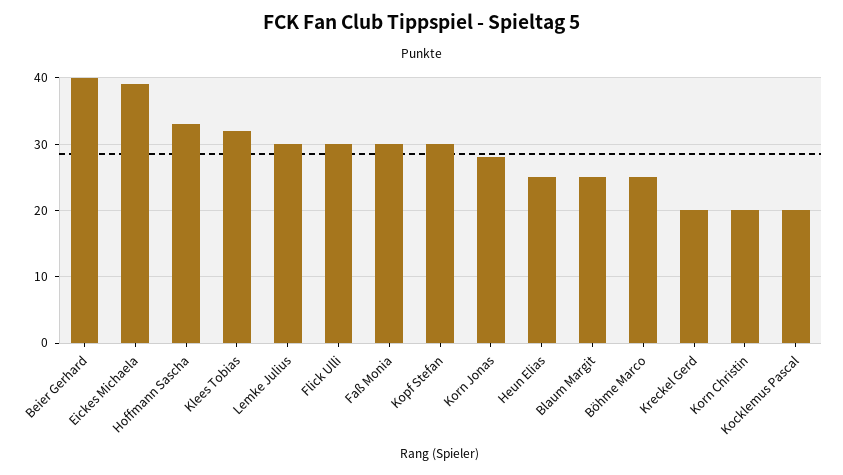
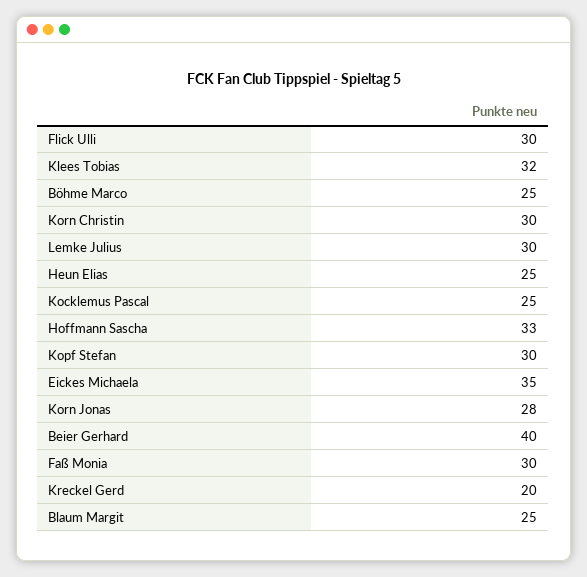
  {
    "Beier Gerhard": 40,
-   "Eickes Michaela": 39,
+   "Eickes Michaela": 35,
    "Hoffmann Sascha": 33,
    "Klees Tobias": 32,
    "Lemke Julius": 30,
    "Flick Ulli": 30,
    "Faß Monia": 30,
    "Kopf Stefan": 30,
    "Korn Jonas": 28,
    "Heun Elias": 25,
    "Blaum Margit": 25,
    "Böhme Marco": 25,
    "Kreckel Gerd": 20,
-   "Korn Christin": 20,
+   "Korn Christin": 30,
-   "Kocklemus Pascal": 20
+   "Kocklemus Pascal": 25
  }

